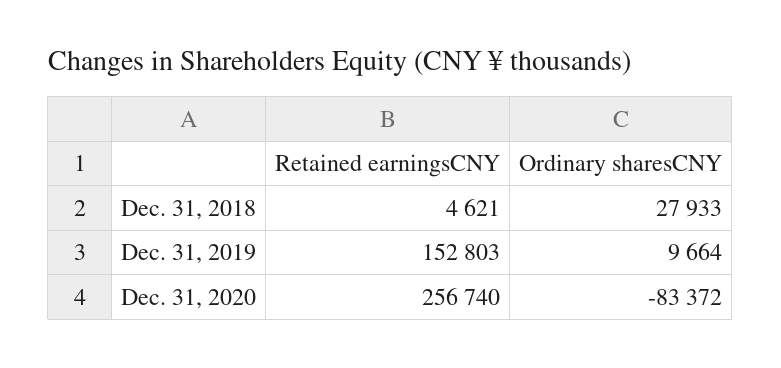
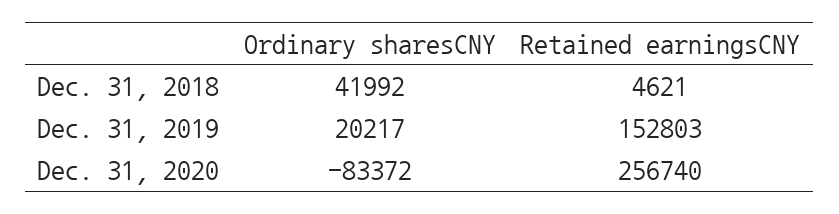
  {
    "Retained earningsCNY": {
      "Dec. 31, 2018": 4621,
      "Dec. 31, 2019": 152803,
      "Dec. 31, 2020": 256740
    },
    "Ordinary sharesCNY": {
-     "Dec. 31, 2018": 27933,
+     "Dec. 31, 2018": 41992,
-     "Dec. 31, 2019": 9664,
+     "Dec. 31, 2019": 20217,
      "Dec. 31, 2020": -83372
    }
  }

